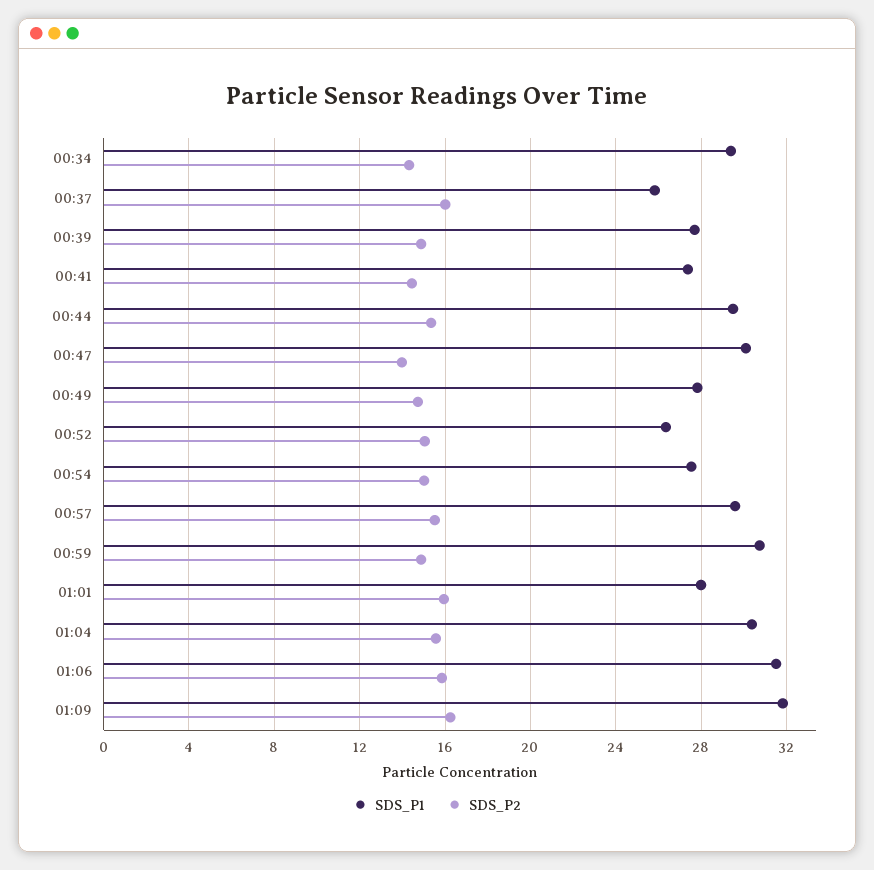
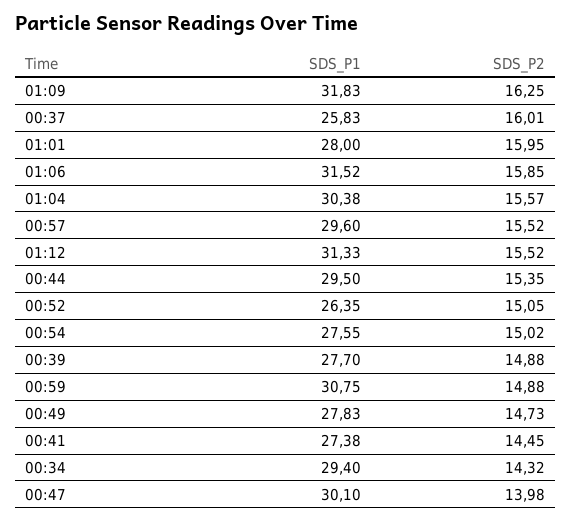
  {
    "SDS_P1": {
      "00:34": 29.4,
      "00:37": 25.83,
      "00:39": 27.7,
      "00:41": 27.38,
      "00:44": 29.5,
      "00:47": 30.1,
      "00:49": 27.83,
      "00:52": 26.35,
      "00:54": 27.55,
      "00:57": 29.6,
      "00:59": 30.75,
      "01:01": 28,
      "01:04": 30.38,
      "01:06": 31.52,
-     "01:09": 31.83
+     "01:09": 31.83,
+     "01:12": 31.33
    },
    "SDS_P2": {
      "00:34": 14.32,
      "00:37": 16.01,
      "00:39": 14.88,
      "00:41": 14.45,
      "00:44": 15.35,
      "00:47": 13.98,
      "00:49": 14.73,
      "00:52": 15.05,
      "00:54": 15.02,
      "00:57": 15.52,
      "00:59": 14.88,
      "01:01": 15.95,
      "01:04": 15.57,
      "01:06": 15.85,
-     "01:09": 16.25
+     "01:09": 16.25,
+     "01:12": 15.52
    }
  }

